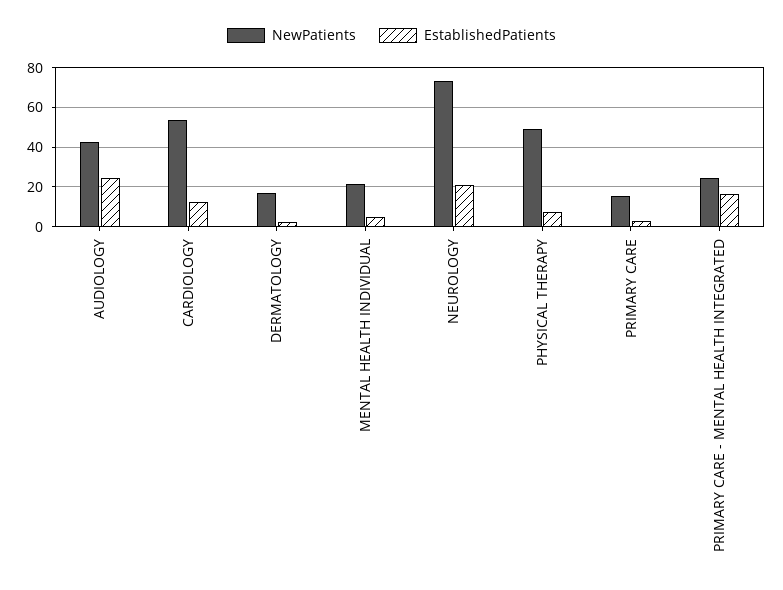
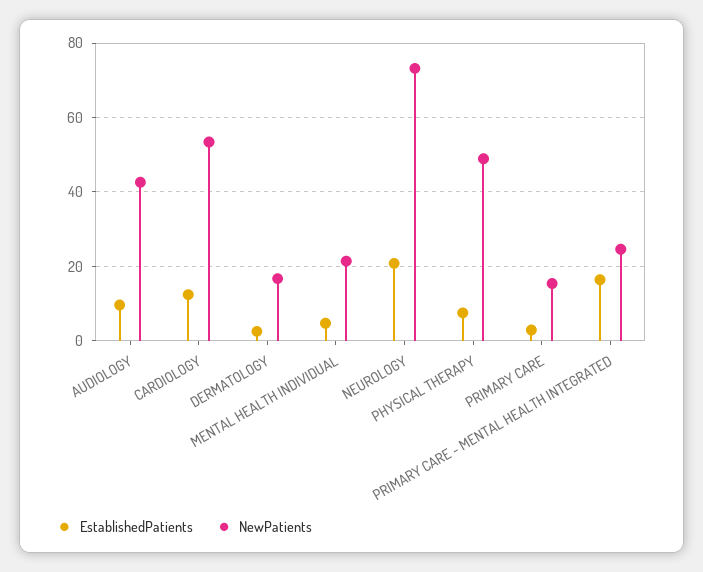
  {
    "NewPatients": {
      "AUDIOLOGY": 42,
      "CARDIOLOGY": 54,
      "DERMATOLOGY": 16,
      "MENTAL HEALTH INDIVIDUAL": 22,
      "NEUROLOGY": 74,
      "PHYSICAL THERAPY": 48,
      "PRIMARY CARE": 16,
      "PRIMARY CARE - MENTAL HEALTH INTEGRATED": 24
    },
    "EstablishedPatients": {
-     "AUDIOLOGY": 25,
+     "AUDIOLOGY": 10,
      "CARDIOLOGY": 12,
      "DERMATOLOGY": 2,
      "MENTAL HEALTH INDIVIDUAL": 4,
      "NEUROLOGY": 20,
      "PHYSICAL THERAPY": 8,
      "PRIMARY CARE": 2,
      "PRIMARY CARE - MENTAL HEALTH INTEGRATED": 16
    }
  }

